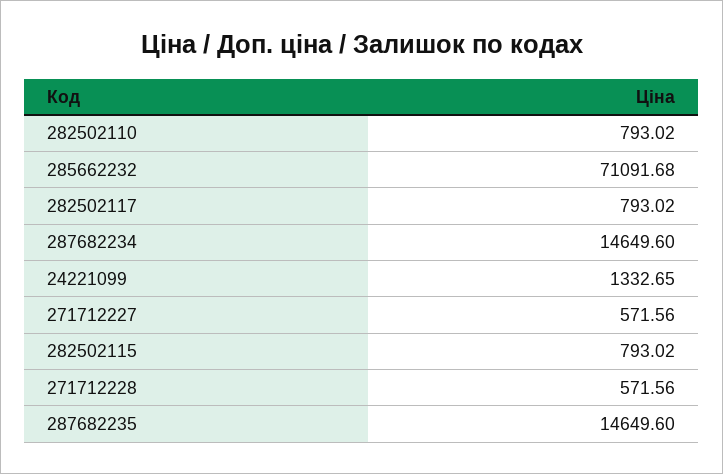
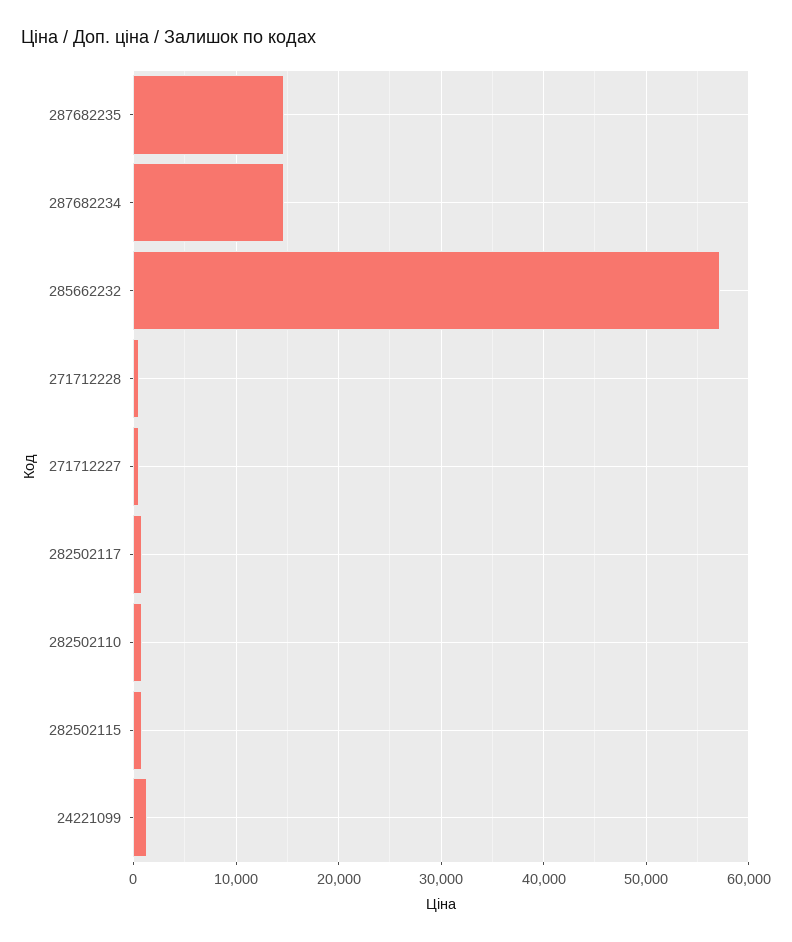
  {
    "282502110": 793.02,
-   "285662232": 71091.68,
+   "285662232": 57000,
    "282502117": 793.02,
    "287682234": 14649.6,
    "24221099": 1332.65,
    "271712227": 571.56,
    "282502115": 793.02,
    "271712228": 571.56,
    "287682235": 14649.6
  }

